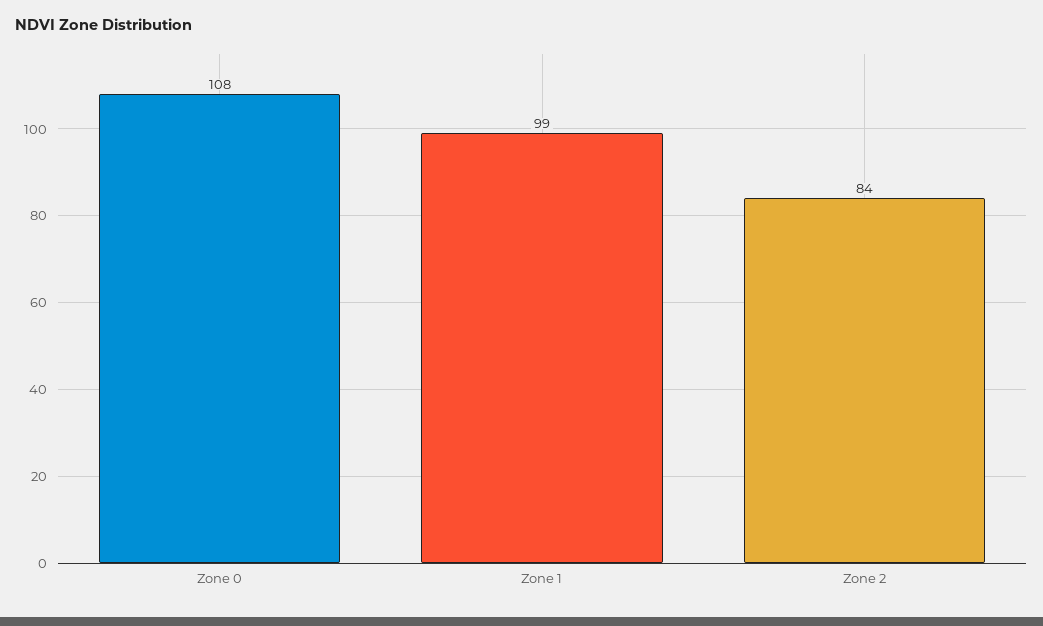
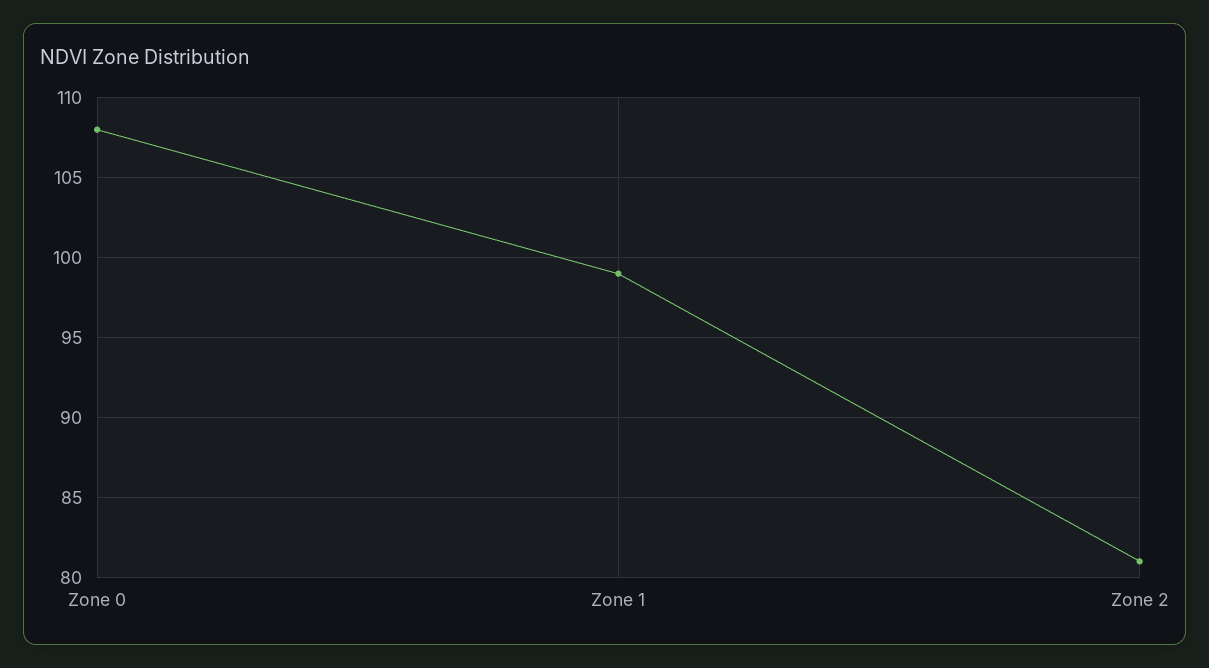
  {
    "Zone 0": 108,
    "Zone 1": 99,
-   "Zone 2": 84
+   "Zone 2": 81
  }

